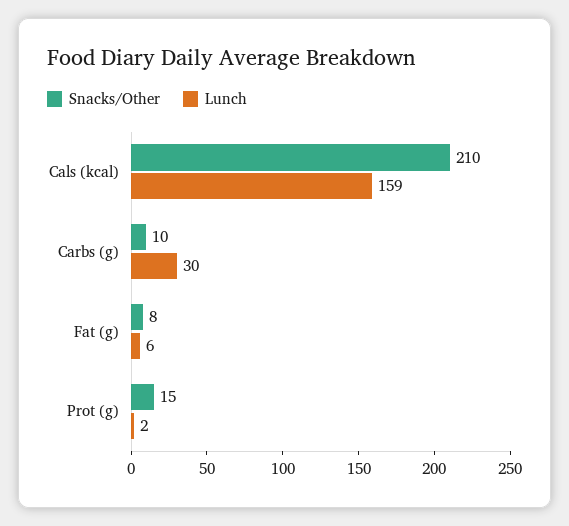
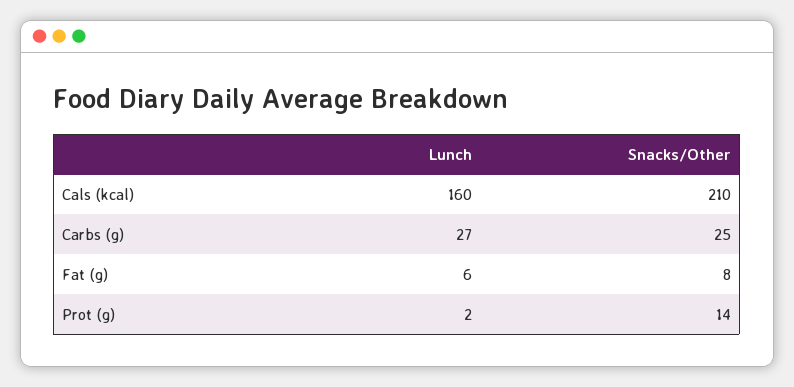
  {
    "Snacks/Other": {
      "Cals (kcal)": 210,
-     "Carbs (g)": 10,
+     "Carbs (g)": 25,
      "Fat (g)": 8,
-     "Prot (g)": 15
+     "Prot (g)": 14
    },
    "Lunch": {
-     "Cals (kcal)": 159,
+     "Cals (kcal)": 160,
-     "Carbs (g)": 30,
+     "Carbs (g)": 27,
      "Fat (g)": 6,
      "Prot (g)": 2
    }
  }

